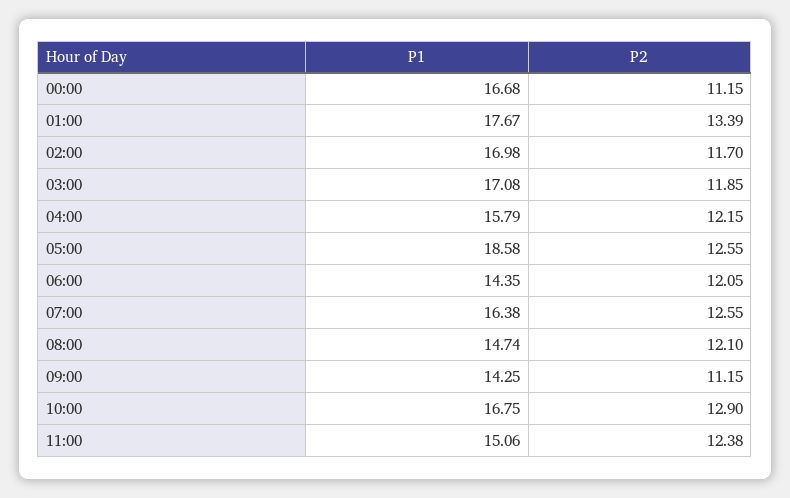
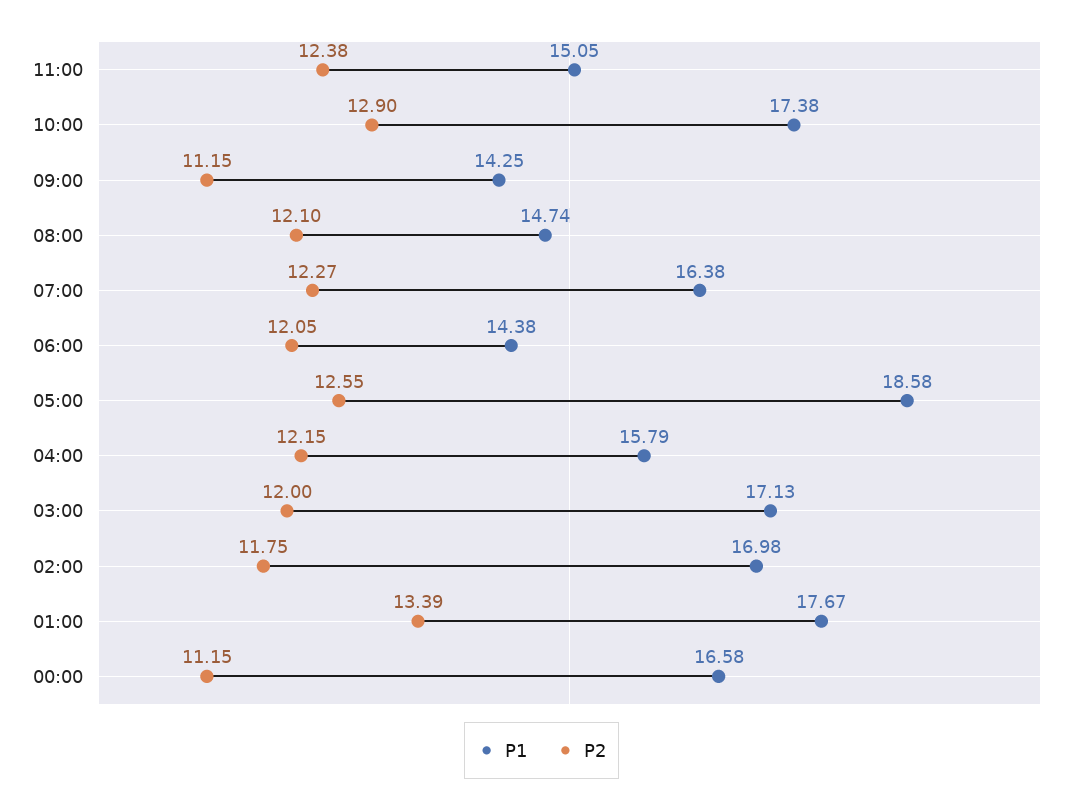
  {
    "P1": {
-     "00:00": 16.68,
+     "00:00": 16.58,
      "01:00": 17.67,
      "02:00": 16.98,
-     "03:00": 17.08,
+     "03:00": 17.13,
      "04:00": 15.79,
      "05:00": 18.58,
-     "06:00": 14.35,
+     "06:00": 14.38,
      "07:00": 16.38,
      "08:00": 14.74,
      "09:00": 14.25,
-     "10:00": 16.75,
+     "10:00": 17.38,
-     "11:00": 15.06
+     "11:00": 15.05
    },
    "P2": {
      "00:00": 11.15,
      "01:00": 13.39,
-     "02:00": 11.7,
+     "02:00": 11.75,
-     "03:00": 11.85,
+     "03:00": 12,
      "04:00": 12.15,
      "05:00": 12.55,
      "06:00": 12.05,
-     "07:00": 12.55,
+     "07:00": 12.27,
      "08:00": 12.1,
      "09:00": 11.15,
      "10:00": 12.9,
      "11:00": 12.38
    }
  }

